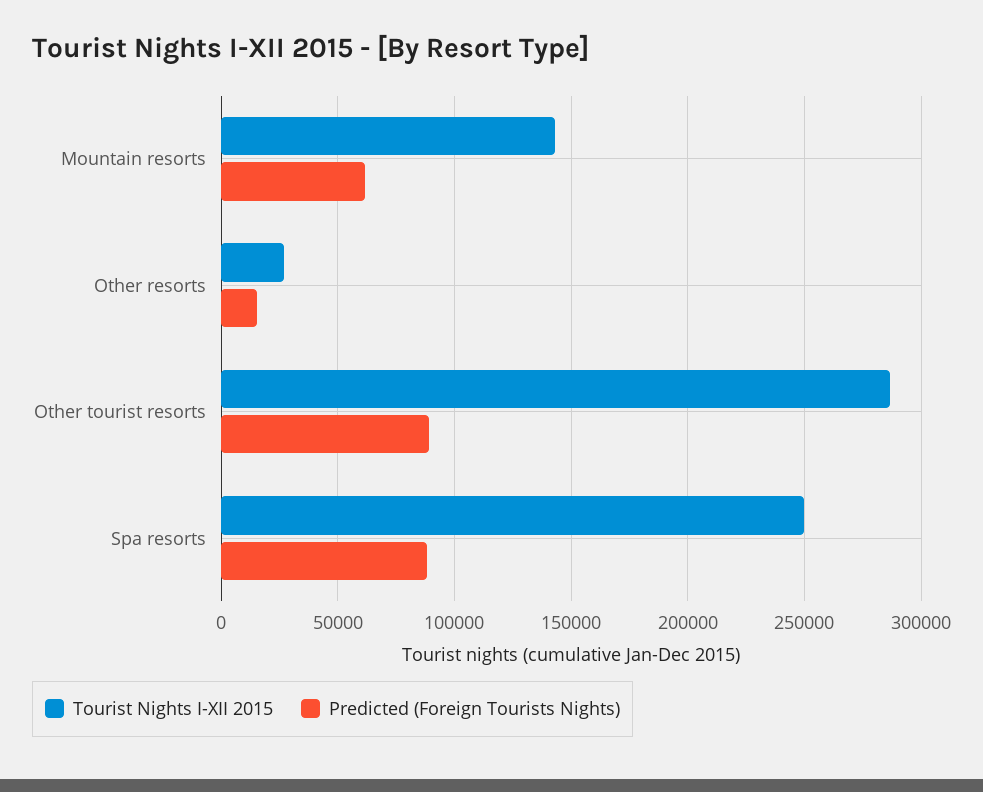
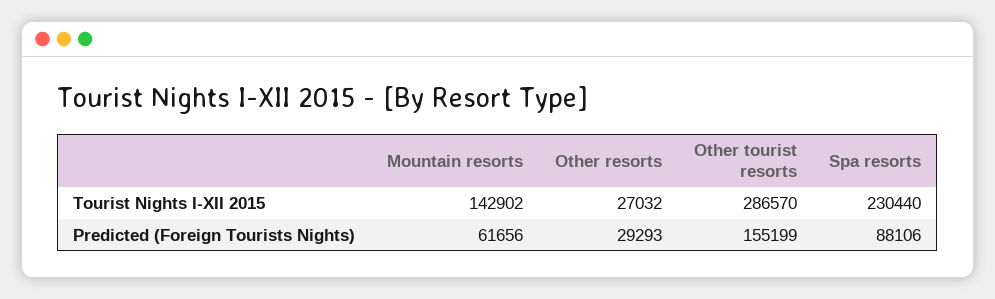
  {
    "Tourist Nights I-XII 2015": {
      "Mountain resorts": 142902,
      "Other resorts": 27032,
      "Other tourist resorts": 286570,
-     "Spa resorts": 250000
+     "Spa resorts": 230440
    },
    "Predicted (Foreign Tourists Nights)": {
      "Mountain resorts": 61656,
-     "Other resorts": 15000,
+     "Other resorts": 29293,
-     "Other tourist resorts": 90000,
+     "Other tourist resorts": 155199,
      "Spa resorts": 88106
    }
  }

